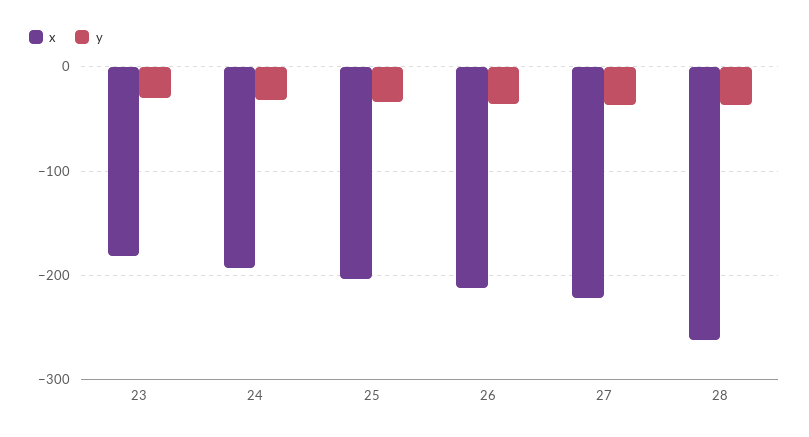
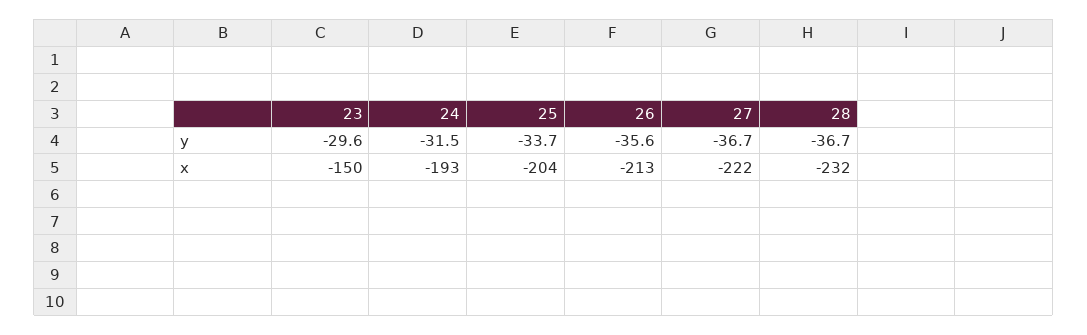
  {
    "x": {
-     "23": -180,
+     "23": -150,
      "24": -193,
      "25": -204,
      "26": -213,
      "27": -222,
-     "28": -260
+     "28": -232
    },
    "y": {
      "23": -29.6,
      "24": -31.5,
      "25": -33.7,
      "26": -35.6,
      "27": -36.7,
      "28": -36.7
    }
  }

